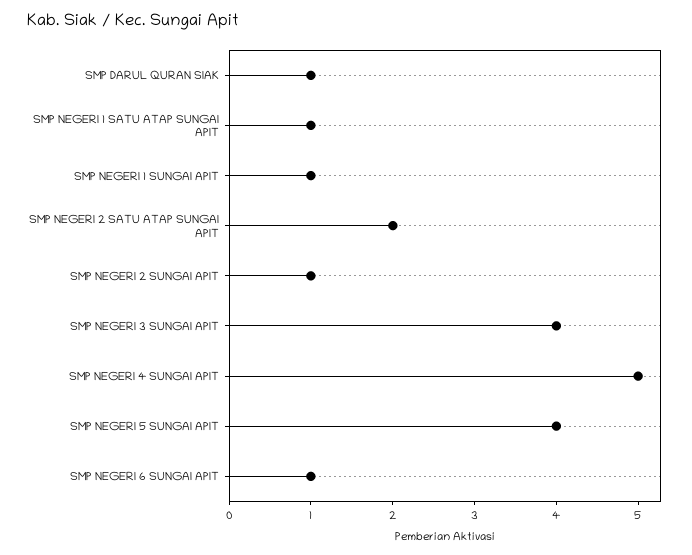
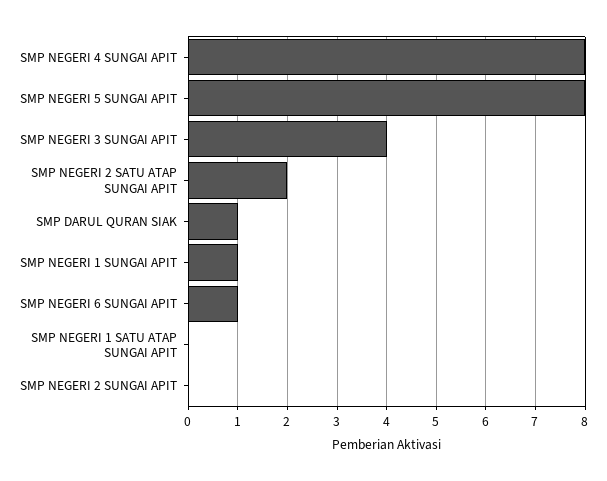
  {
    "SMP DARUL QURAN SIAK": 1,
-   "SMP NEGERI 1 SATU ATAP SUNGAI APIT": 1,
+   "SMP NEGERI 1 SATU ATAP SUNGAI APIT": 0,
    "SMP NEGERI 1 SUNGAI APIT": 1,
    "SMP NEGERI 2 SATU ATAP SUNGAI APIT": 2,
-   "SMP NEGERI 2 SUNGAI APIT": 1,
+   "SMP NEGERI 2 SUNGAI APIT": 0,
    "SMP NEGERI 3 SUNGAI APIT": 4,
-   "SMP NEGERI 4 SUNGAI APIT": 5,
+   "SMP NEGERI 4 SUNGAI APIT": 8,
-   "SMP NEGERI 5 SUNGAI APIT": 4,
+   "SMP NEGERI 5 SUNGAI APIT": 8,
    "SMP NEGERI 6 SUNGAI APIT": 1
  }

